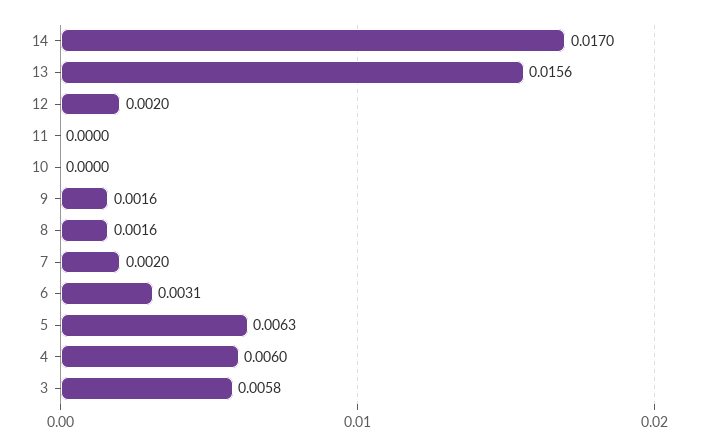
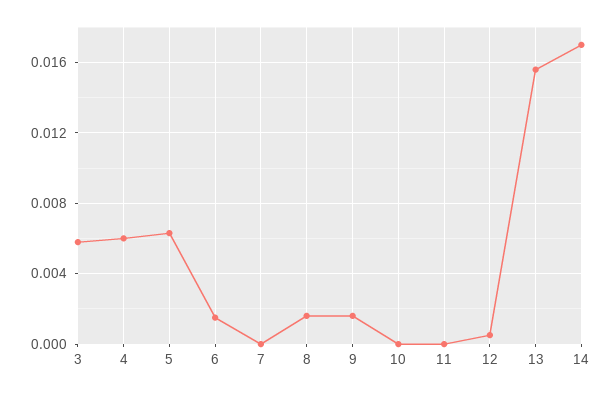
  {
    "14": 0.017,
    "13": 0.0156,
-   "12": 0.002,
+   "12": 0.0005,
    "11": 0,
    "10": 0,
    "9": 0.0016,
    "8": 0.0016,
-   "7": 0.002,
+   "7": 0,
-   "6": 0.0031,
+   "6": 0.0015,
    "5": 0.0063,
    "4": 0.006,
    "3": 0.0058
  }

